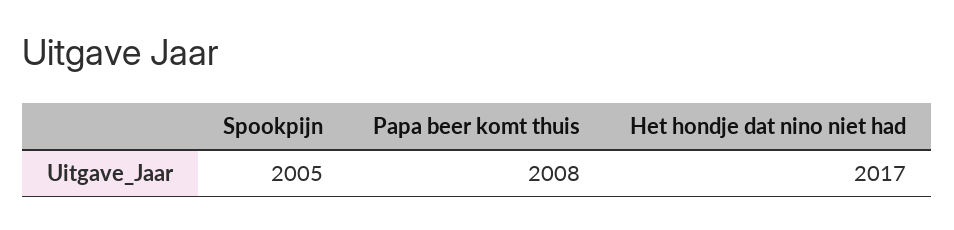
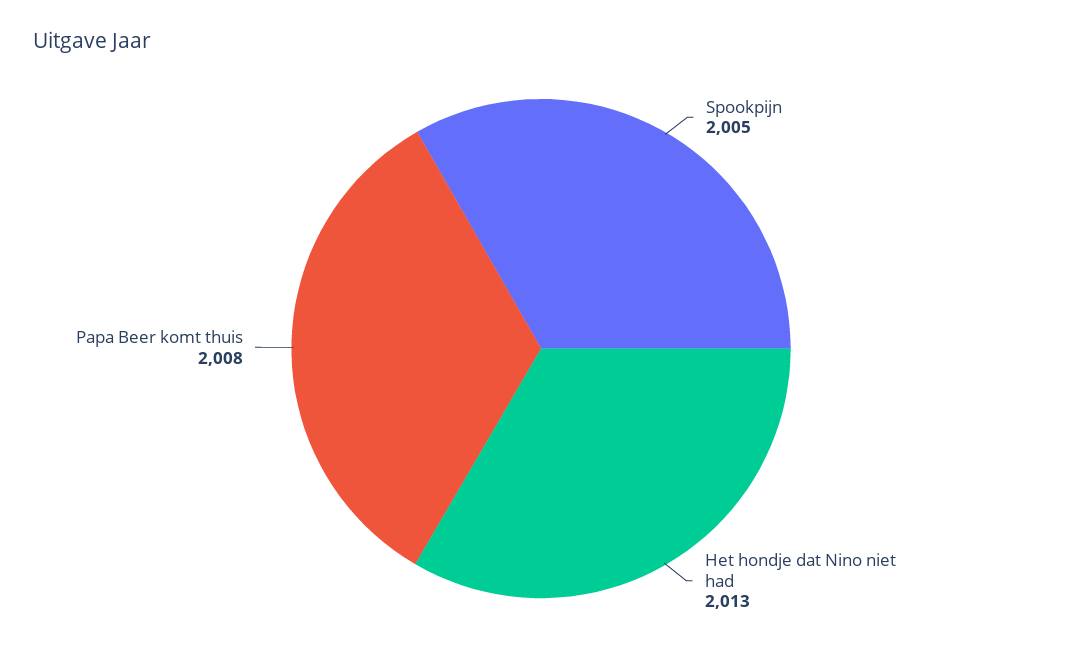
  {
    "Spookpijn": 2005,
    "Papa beer komt thuis": 2008,
-   "Het hondje dat nino niet had": 2017
+   "Het hondje dat nino niet had": 2013
  }

